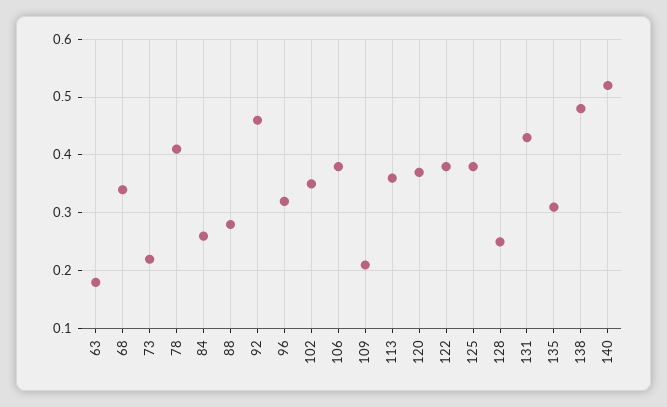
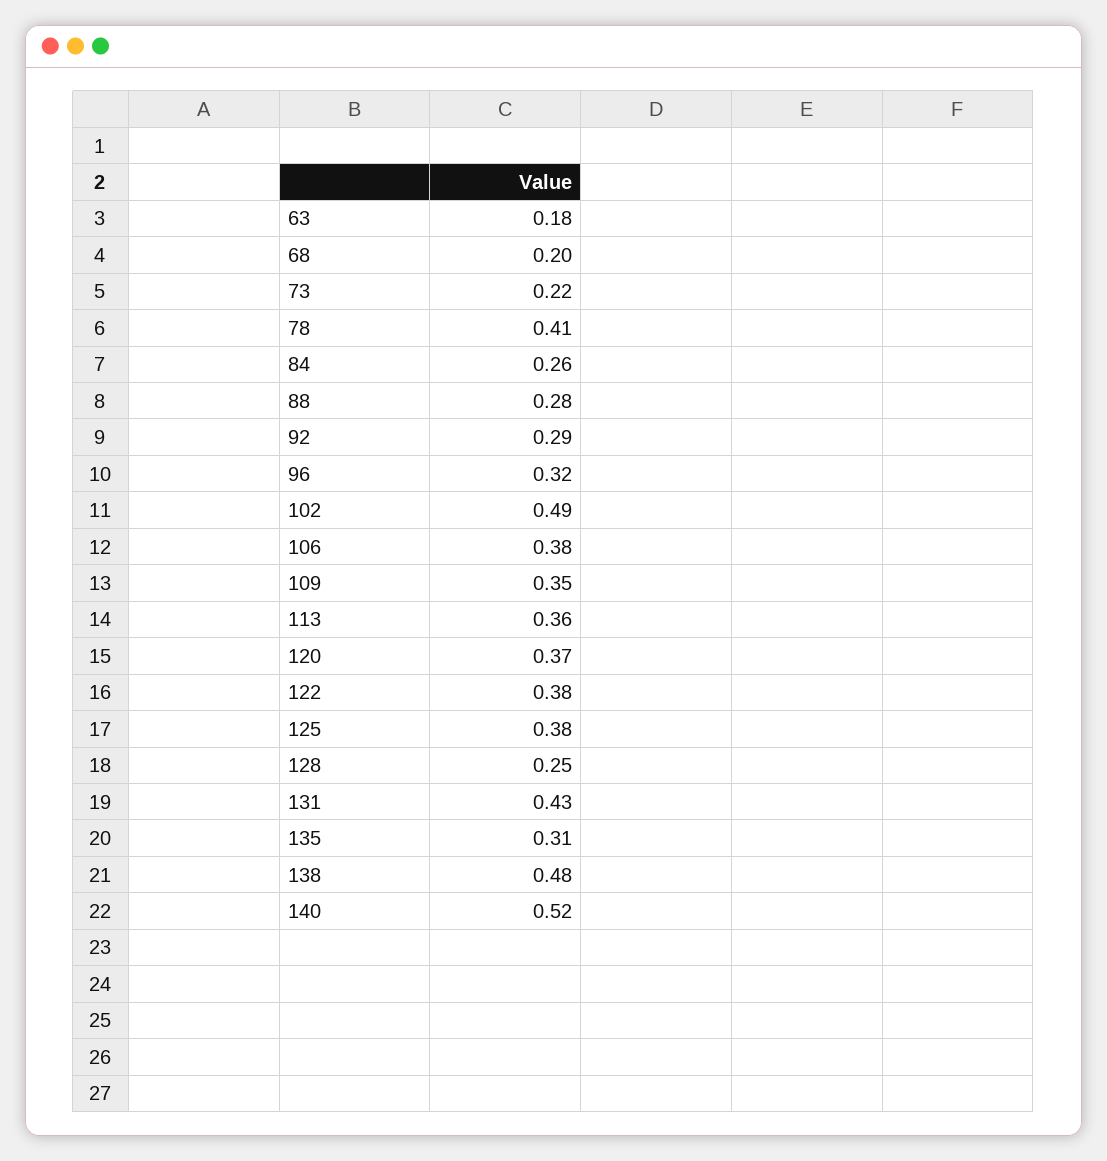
  {
    "63": 0.18,
-   "68": 0.35,
+   "68": 0.2,
    "73": 0.22,
    "78": 0.41,
    "84": 0.26,
    "88": 0.28,
-   "92": 0.45,
+   "92": 0.29,
    "96": 0.32,
-   "102": 0.35,
+   "102": 0.49,
    "106": 0.38,
-   "109": 0.2,
+   "109": 0.35,
    "113": 0.36,
    "120": 0.37,
    "122": 0.38,
    "125": 0.38,
    "128": 0.25,
    "131": 0.43,
    "135": 0.31,
    "138": 0.48,
    "140": 0.52
  }

